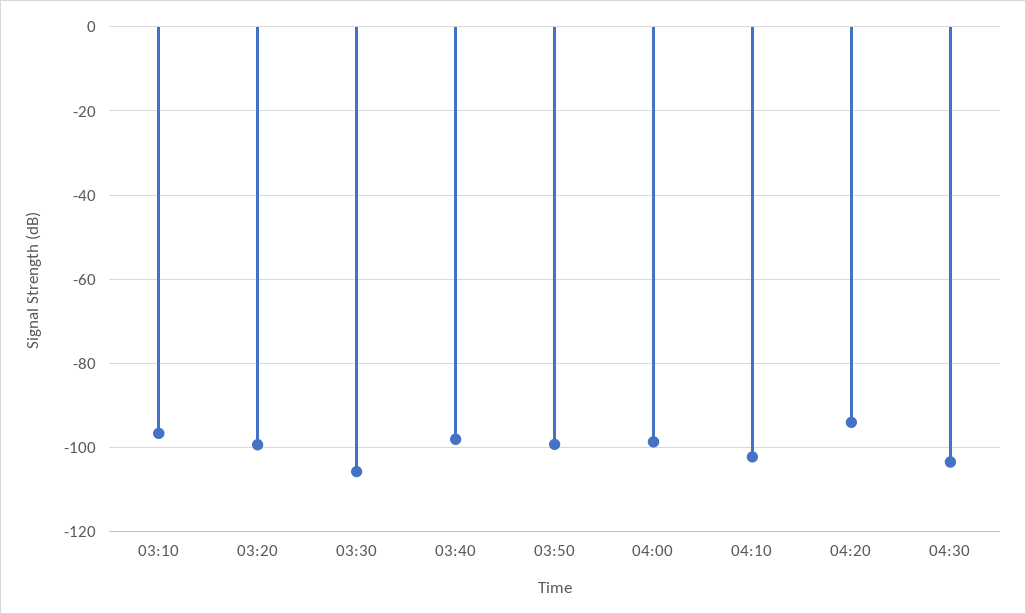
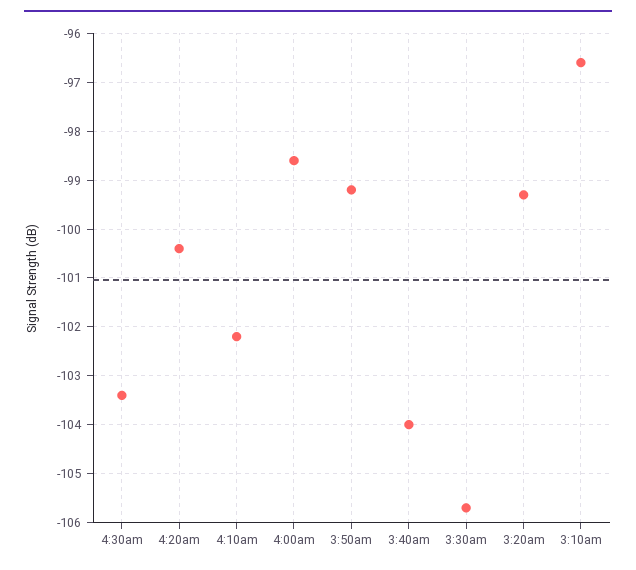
  {
    "03:10": -96.5,
    "03:20": -99.5,
    "03:30": -105.5,
-   "03:40": -98,
+   "03:40": -104,
    "03:50": -99,
    "04:00": -98.5,
    "04:10": -102,
-   "04:20": -94,
+   "04:20": -100.5,
    "04:30": -103.5
  }

